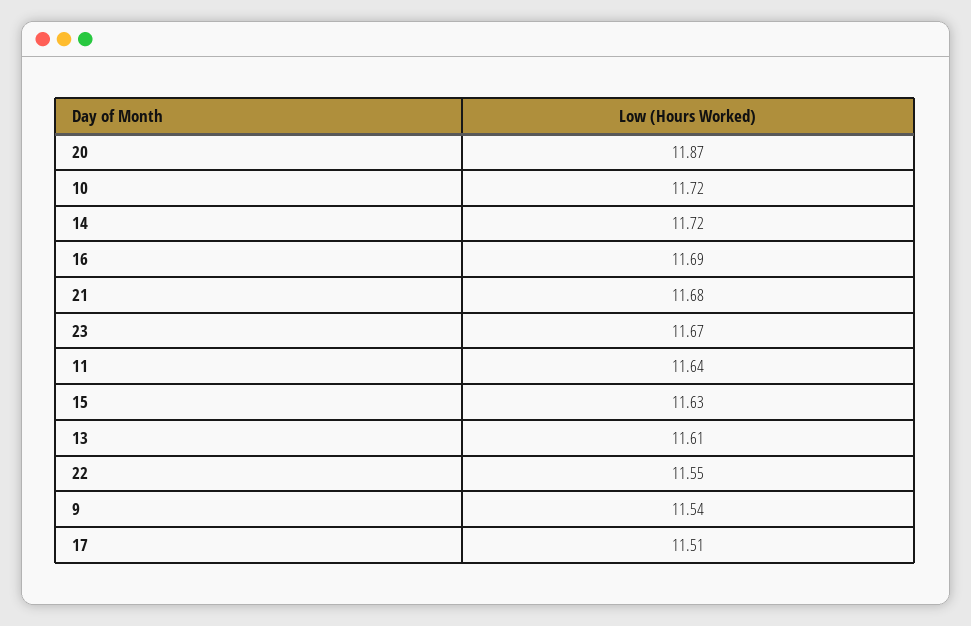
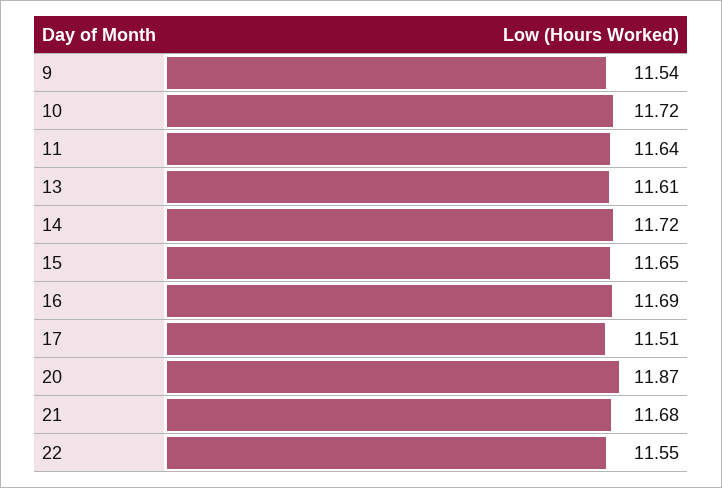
  {
    "20": 11.87,
    "10": 11.72,
    "14": 11.72,
    "16": 11.69,
    "21": 11.68,
-   "23": 11.67,
    "11": 11.64,
-   "15": 11.63,
+   "15": 11.65,
    "13": 11.61,
    "22": 11.55,
    "9": 11.54,
    "17": 11.51
  }

